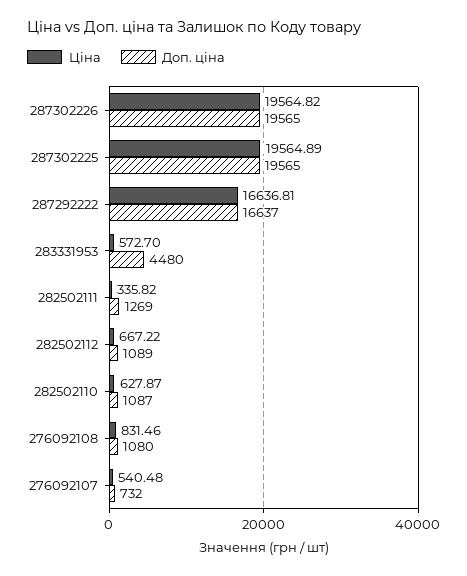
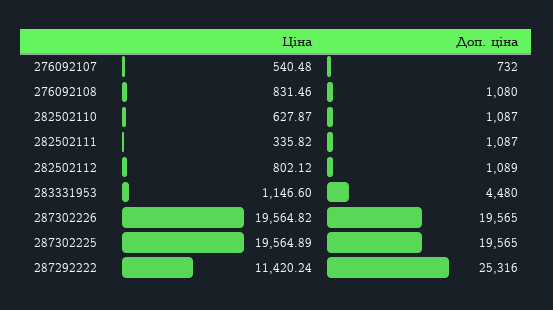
  {
    "Ціна": {
      "287302226": 19564.82,
      "287302225": 19564.89,
-     "287292222": 16636.81,
+     "287292222": 11420.24,
-     "283331953": 572.7,
+     "283331953": 1146.6,
      "282502111": 335.82,
-     "282502112": 667.22,
+     "282502112": 802.12,
      "282502110": 627.87,
      "276092108": 831.46,
      "276092107": 540.48
    },
    "Доп. ціна": {
      "287302226": 19565,
      "287302225": 19565,
-     "287292222": 16637,
+     "287292222": 25316,
      "283331953": 4480,
-     "282502111": 1269,
+     "282502111": 1087,
      "282502112": 1089,
      "282502110": 1087,
      "276092108": 1080,
      "276092107": 732
    }
  }

